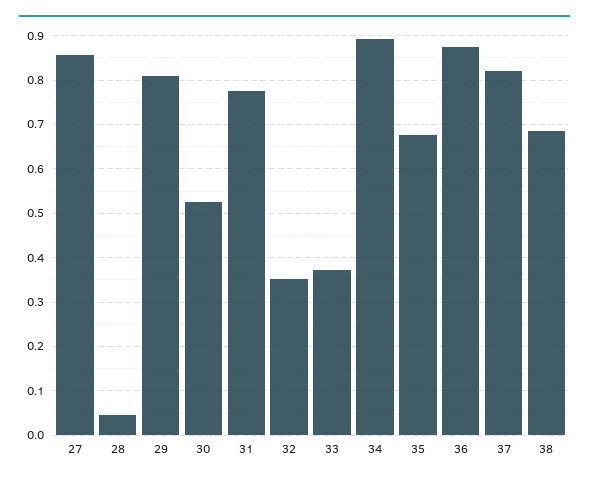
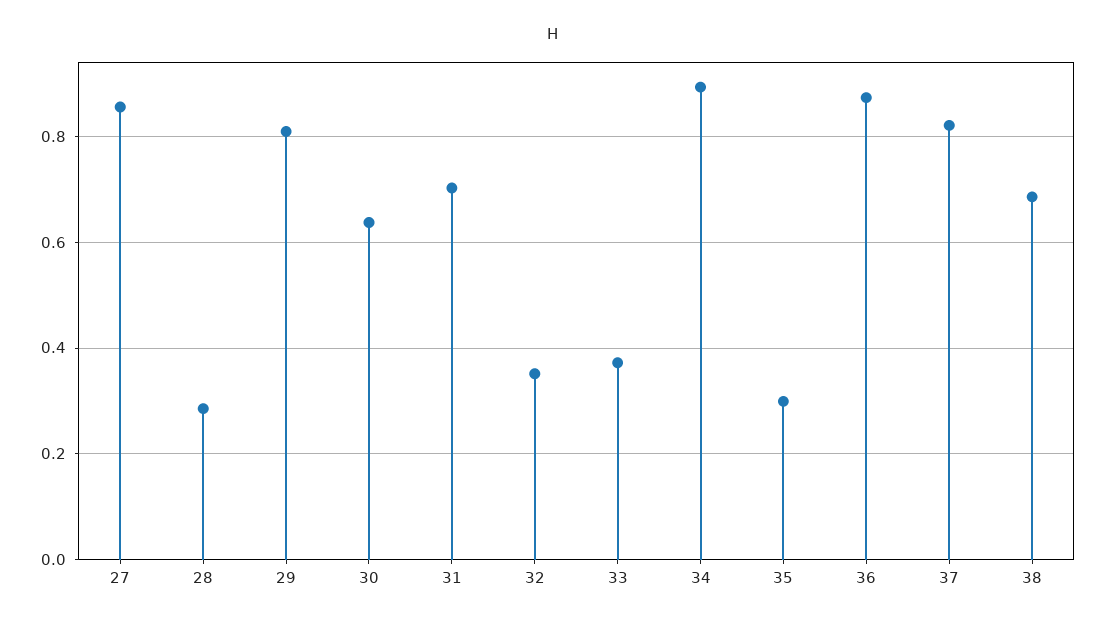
  {
    "27": 0.86,
-   "28": 0.04,
+   "28": 0.28,
    "29": 0.8,
-   "30": 0.52,
+   "30": 0.64,
-   "31": 0.78,
+   "31": 0.7,
    "32": 0.36,
    "33": 0.38,
    "34": 0.9,
-   "35": 0.68,
+   "35": 0.3,
    "36": 0.88,
    "37": 0.82,
    "38": 0.68
  }

